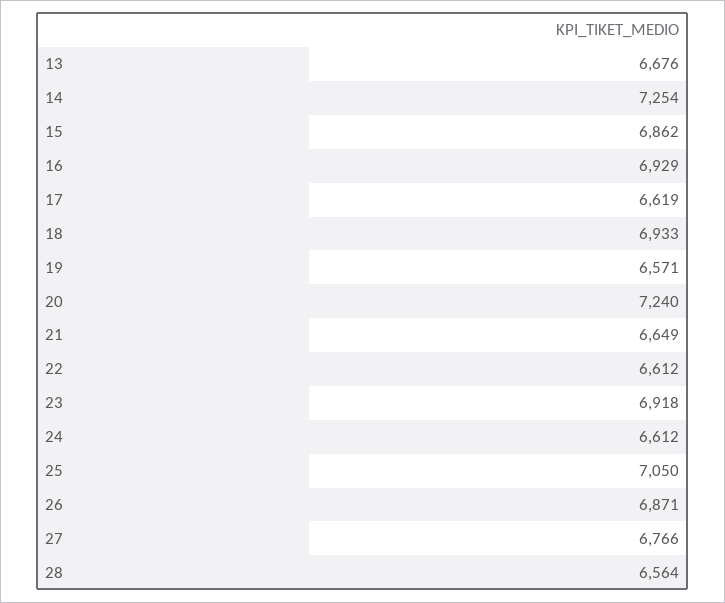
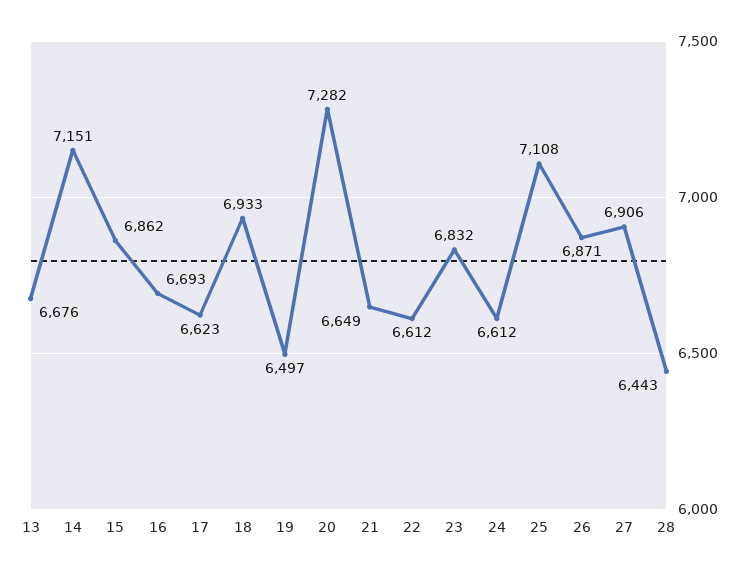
  {
    "13": 6676,
-   "14": 7254,
+   "14": 7151,
    "15": 6862,
-   "16": 6929,
+   "16": 6693,
-   "17": 6619,
+   "17": 6623,
    "18": 6933,
-   "19": 6571,
+   "19": 6497,
-   "20": 7240,
+   "20": 7282,
    "21": 6649,
    "22": 6612,
-   "23": 6918,
+   "23": 6832,
    "24": 6612,
-   "25": 7050,
+   "25": 7108,
    "26": 6871,
-   "27": 6766,
+   "27": 6906,
-   "28": 6564
+   "28": 6443
  }

